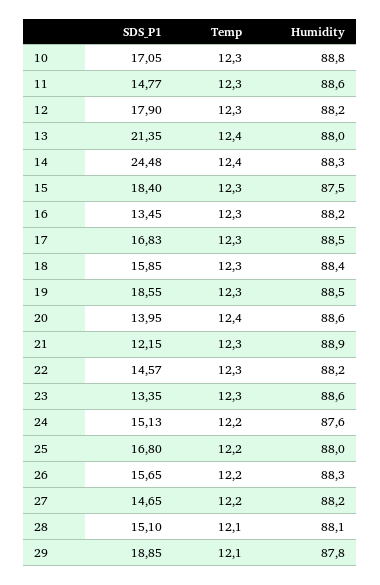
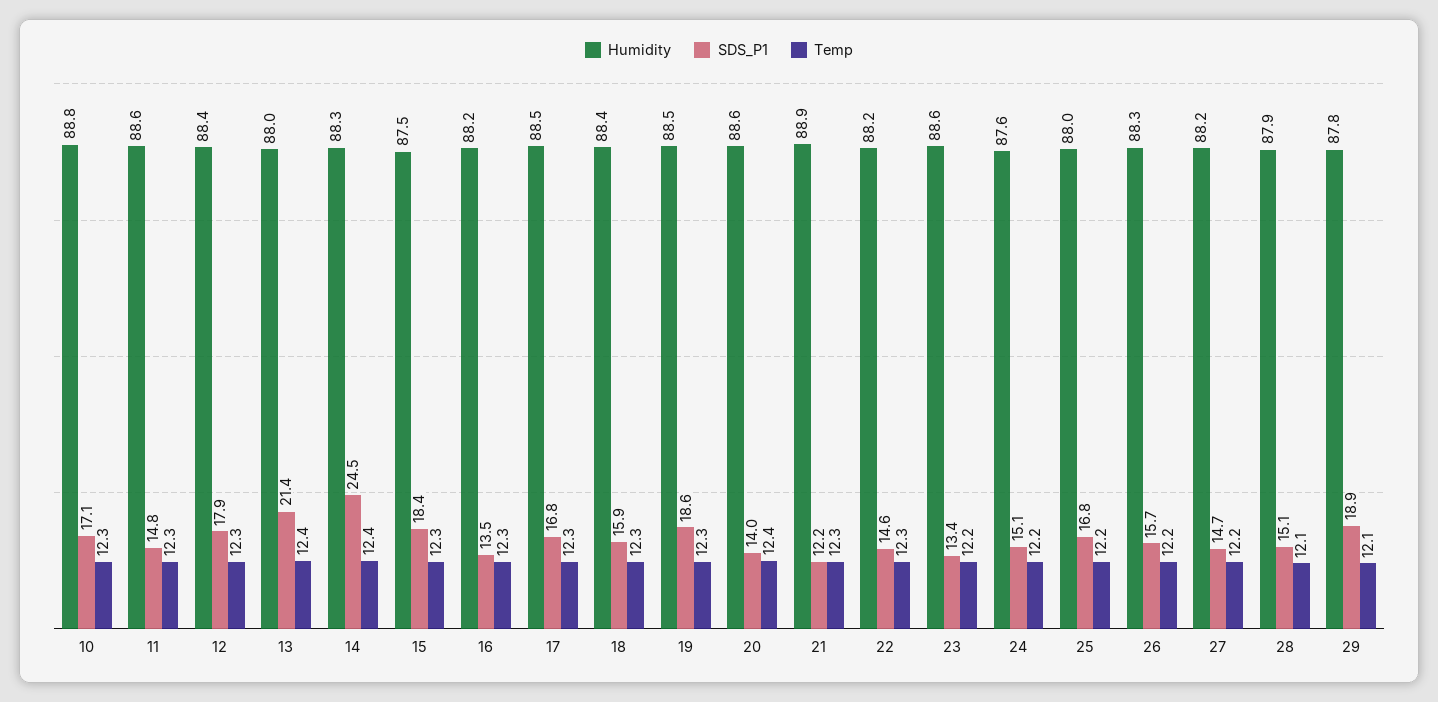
  {
    "SDS_P1": {
      "10": 17.05,
      "11": 14.77,
      "12": 17.9,
      "13": 21.35,
      "14": 24.48,
      "15": 18.4,
      "16": 13.45,
      "17": 16.83,
      "18": 15.85,
      "19": 18.55,
      "20": 13.95,
      "21": 12.15,
      "22": 14.57,
      "23": 13.35,
      "24": 15.13,
      "25": 16.8,
      "26": 15.65,
      "27": 14.65,
      "28": 15.1,
      "29": 18.85
    },
    "Temp": {
      "10": 12.3,
      "11": 12.3,
      "12": 12.3,
      "13": 12.4,
      "14": 12.4,
      "15": 12.3,
      "16": 12.3,
      "17": 12.3,
      "18": 12.3,
      "19": 12.3,
      "20": 12.4,
      "21": 12.3,
      "22": 12.3,
-     "23": 12.3,
+     "23": 12.2,
      "24": 12.2,
      "25": 12.2,
      "26": 12.2,
      "27": 12.2,
      "28": 12.1,
      "29": 12.1
    },
    "Humidity": {
      "10": 88.8,
      "11": 88.6,
-     "12": 88.2,
+     "12": 88.4,
      "13": 88,
      "14": 88.3,
      "15": 87.5,
      "16": 88.2,
      "17": 88.5,
      "18": 88.4,
      "19": 88.5,
      "20": 88.6,
      "21": 88.9,
      "22": 88.2,
      "23": 88.6,
      "24": 87.6,
      "25": 88,
      "26": 88.3,
      "27": 88.2,
-     "28": 88.1,
+     "28": 87.9,
      "29": 87.8
    }
  }

